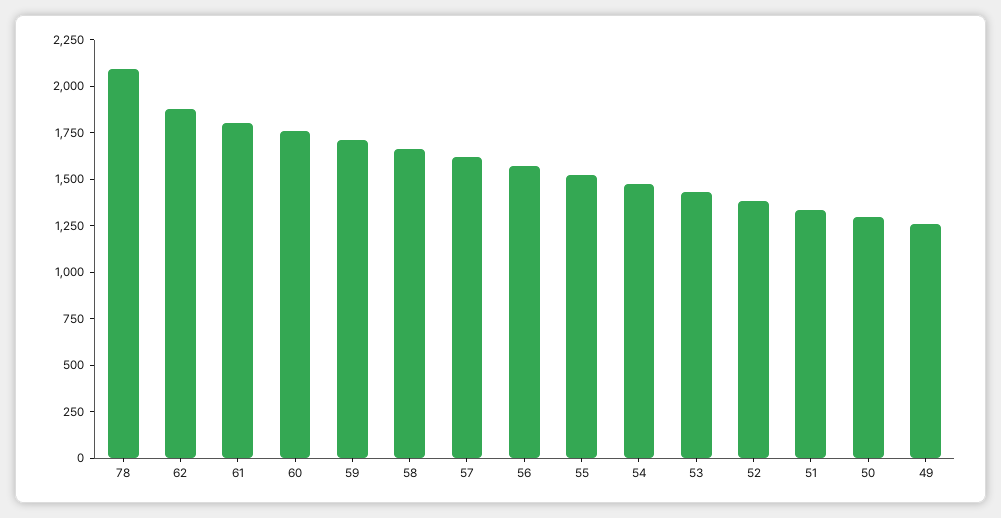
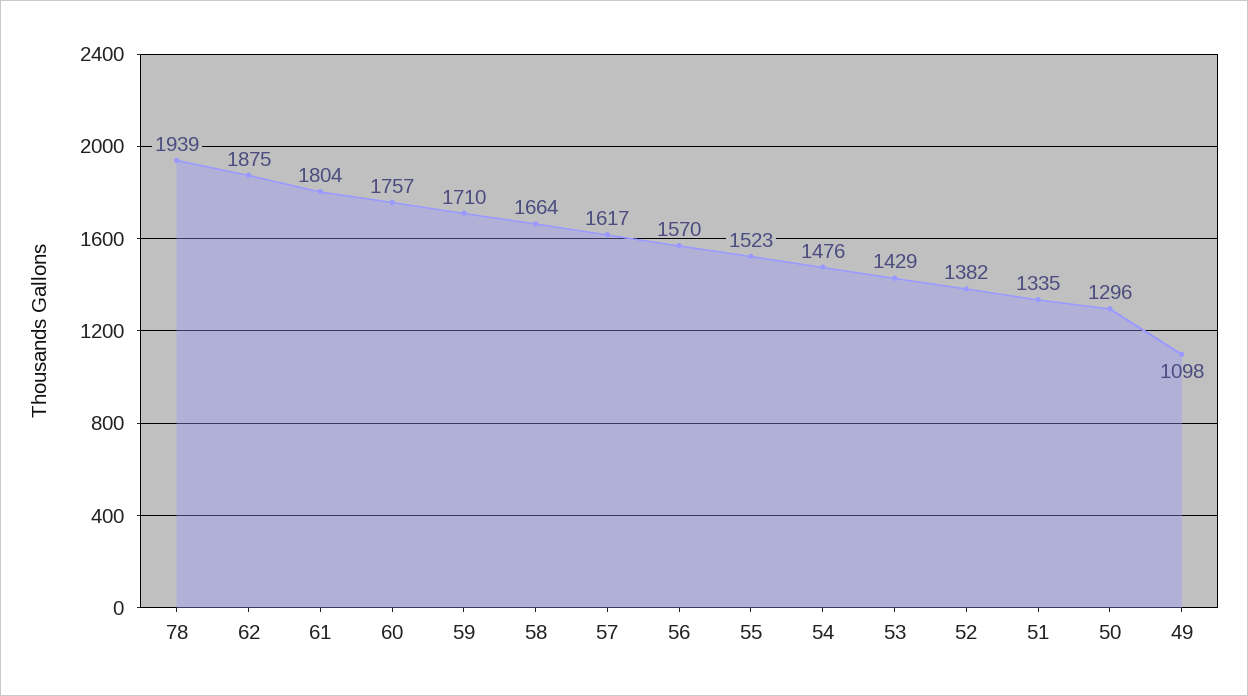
  {
-   "78": 2100,
+   "78": 1939,
    "62": 1875,
    "61": 1804,
    "60": 1757,
    "59": 1710,
    "58": 1664,
    "57": 1617,
    "56": 1570,
    "55": 1523,
    "54": 1476,
    "53": 1429,
    "52": 1382,
    "51": 1335,
    "50": 1296,
-   "49": 1250
+   "49": 1098
  }

